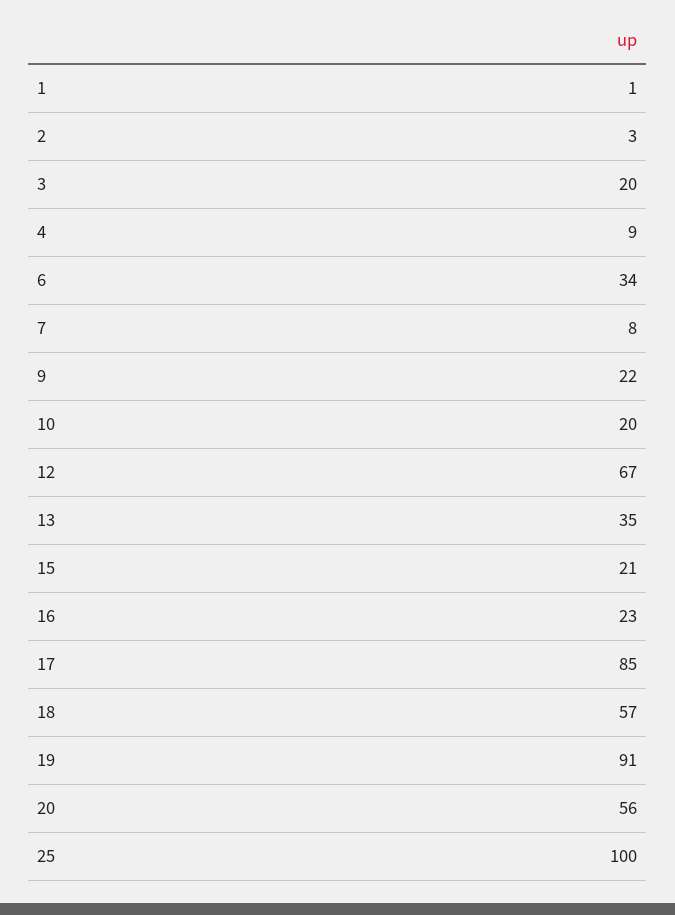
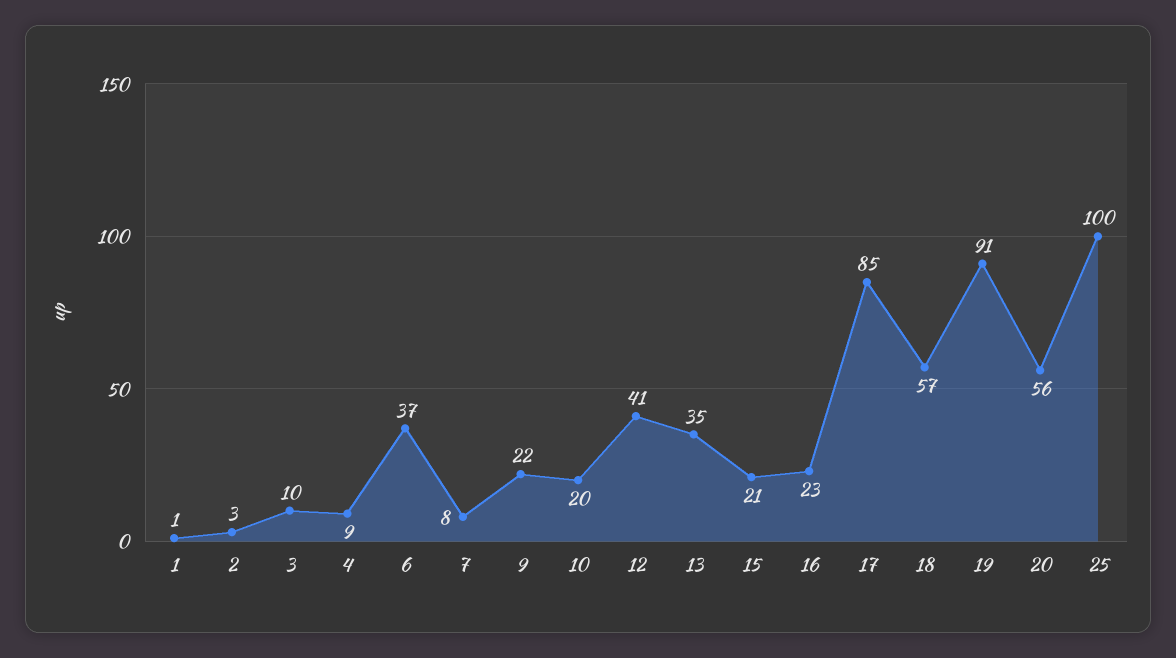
  {
    "1": 1,
    "2": 3,
-   "3": 20,
+   "3": 10,
    "4": 9,
-   "6": 34,
+   "6": 37,
    "7": 8,
    "9": 22,
    "10": 20,
-   "12": 67,
+   "12": 41,
    "13": 35,
    "15": 21,
    "16": 23,
    "17": 85,
    "18": 57,
    "19": 91,
    "20": 56,
    "25": 100
  }

